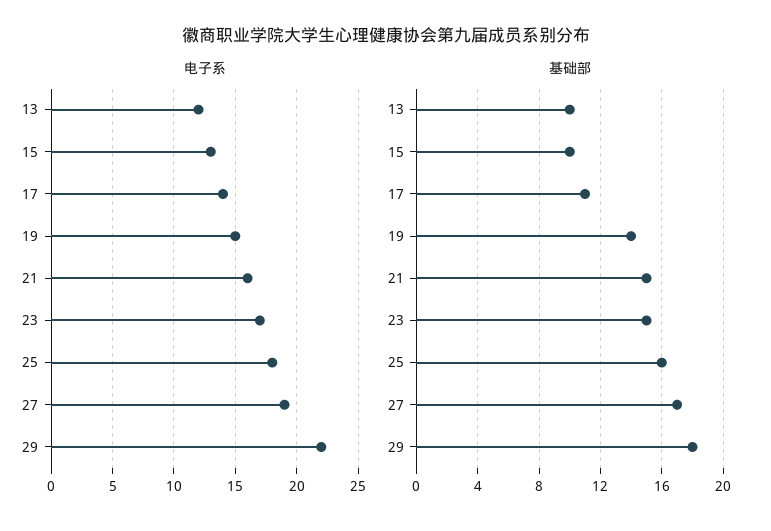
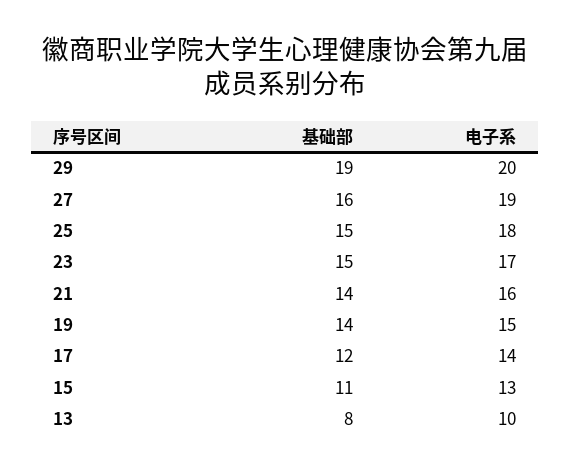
  {
    "电子系": {
-     "13": 12,
+     "13": 10,
      "15": 13,
      "17": 14,
      "19": 15,
      "21": 16,
      "23": 17,
      "25": 18,
      "27": 19,
-     "29": 22
+     "29": 20
    },
    "基础部": {
-     "13": 10,
+     "13": 8,
-     "15": 10,
+     "15": 11,
-     "17": 11,
+     "17": 12,
      "19": 14,
-     "21": 15,
+     "21": 14,
      "23": 15,
-     "25": 16,
+     "25": 15,
-     "27": 17,
+     "27": 16,
-     "29": 18
+     "29": 19
    }
  }

